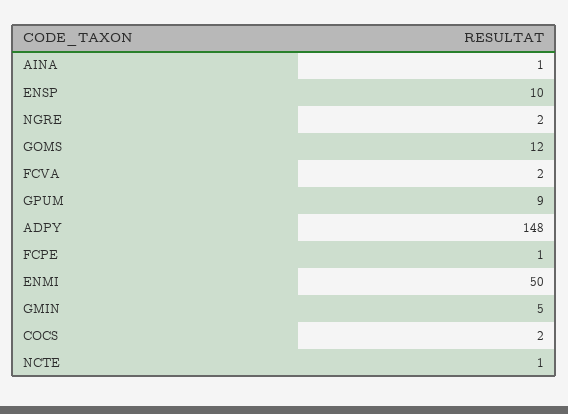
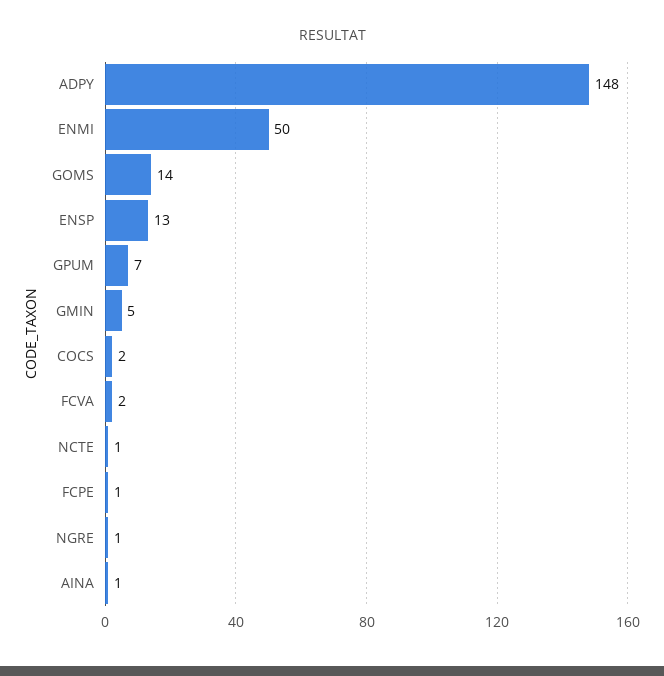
  {
    "AINA": 1,
-   "ENSP": 10,
+   "ENSP": 13,
-   "NGRE": 2,
+   "NGRE": 1,
-   "GOMS": 12,
+   "GOMS": 14,
    "FCVA": 2,
-   "GPUM": 9,
+   "GPUM": 7,
    "ADPY": 148,
    "FCPE": 1,
    "ENMI": 50,
    "GMIN": 5,
    "COCS": 2,
    "NCTE": 1
  }

